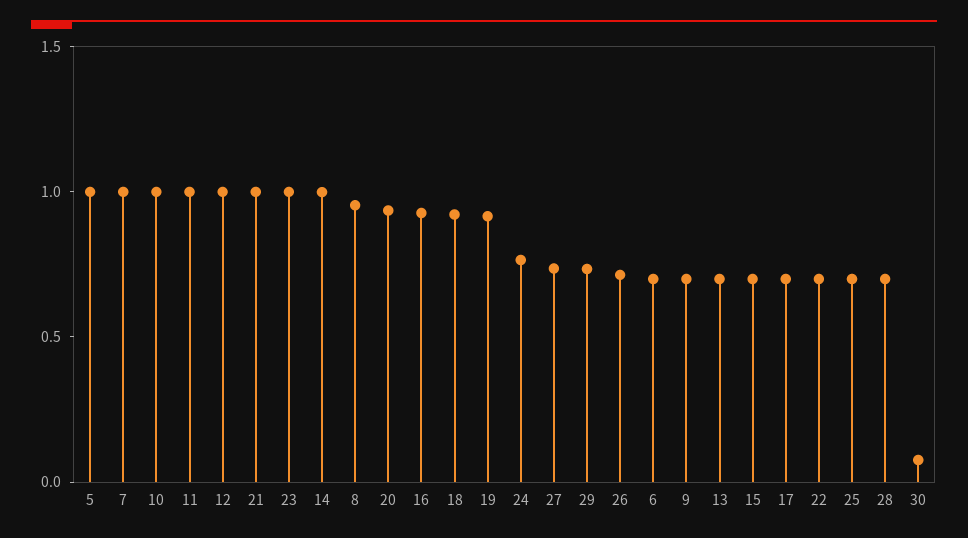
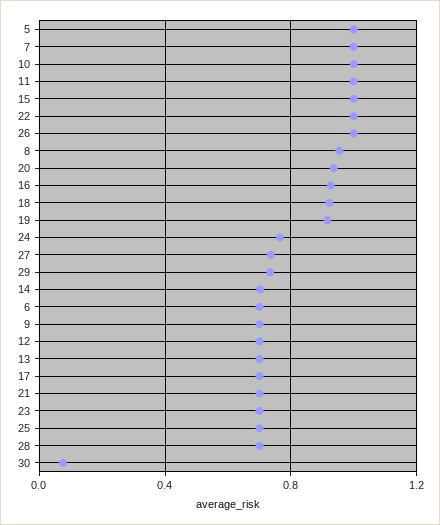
  {
    "5": 1,
    "7": 1,
    "10": 1,
    "11": 1,
-   "12": 1,
+   "12": 0.7,
-   "21": 1,
+   "21": 0.7,
-   "23": 1,
+   "23": 0.7,
-   "14": 1,
+   "14": 0.7,
    "8": 0.95,
    "20": 0.95,
    "16": 0.95,
    "18": 0.9,
    "19": 0.9,
    "24": 0.75,
    "27": 0.75,
    "29": 0.75,
-   "26": 0.7,
+   "26": 1,
    "6": 0.7,
    "9": 0.7,
    "13": 0.7,
-   "15": 0.7,
+   "15": 1,
    "17": 0.7,
-   "22": 0.7,
+   "22": 1,
    "25": 0.7,
    "28": 0.7,
    "30": 0.1
  }

